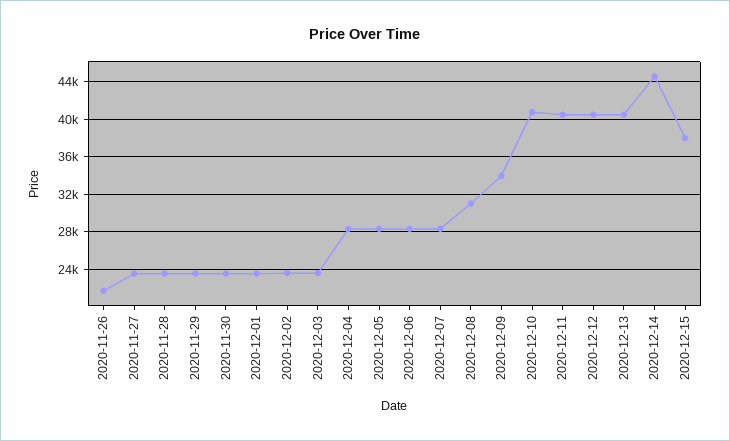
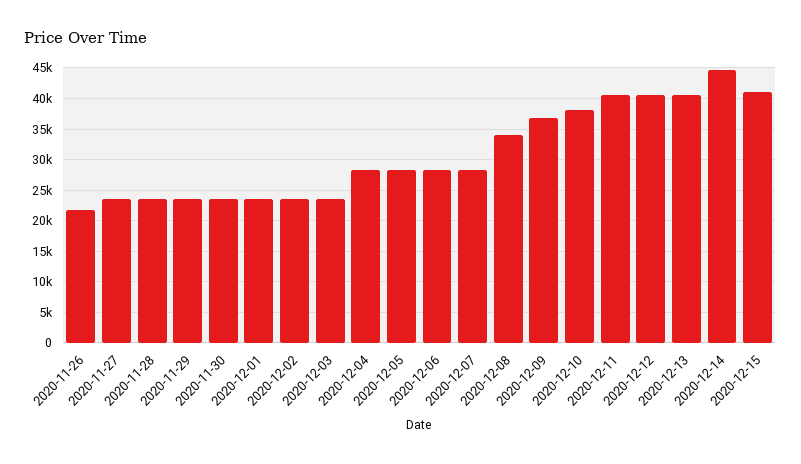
  {
    "2020-11-26": 22000,
    "2020-11-27": 24000,
    "2020-11-28": 24000,
    "2020-11-29": 24000,
    "2020-11-30": 24000,
    "2020-12-01": 24000,
    "2020-12-02": 24000,
    "2020-12-03": 24000,
    "2020-12-04": 28000,
    "2020-12-05": 28000,
    "2020-12-06": 28000,
    "2020-12-07": 28000,
-   "2020-12-08": 31000,
+   "2020-12-08": 34000,
-   "2020-12-09": 34000,
+   "2020-12-09": 37000,
-   "2020-12-10": 41000,
+   "2020-12-10": 38000,
    "2020-12-11": 41000,
    "2020-12-12": 41000,
    "2020-12-13": 41000,
    "2020-12-14": 45000,
-   "2020-12-15": 38000
+   "2020-12-15": 41000
  }

